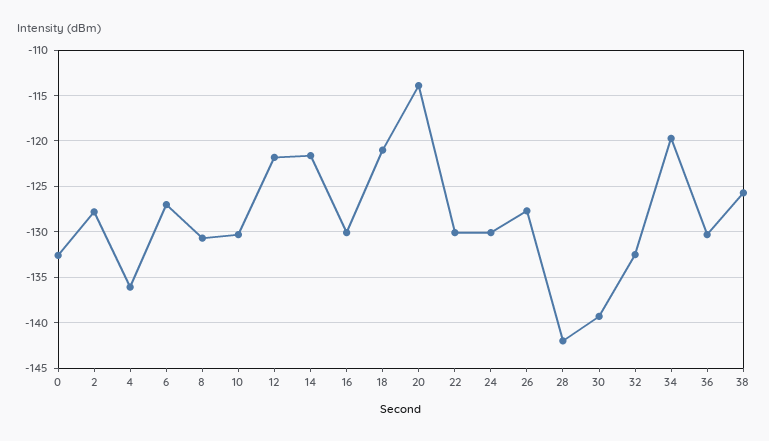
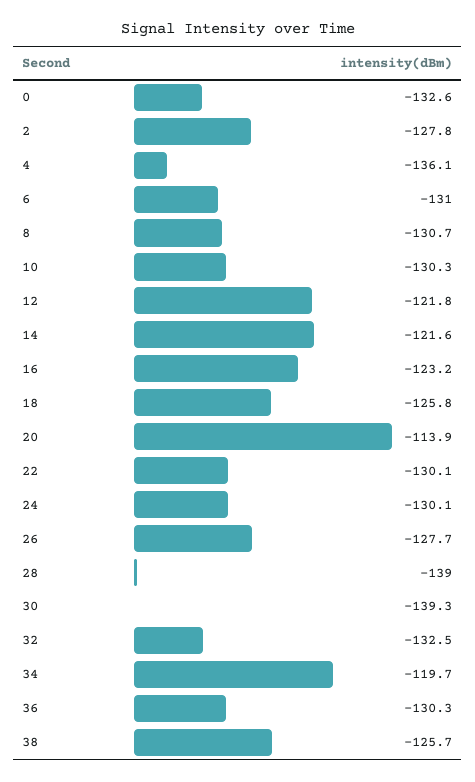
  {
    "0": -132.6,
    "2": -127.8,
    "4": -136.1,
-   "6": -127,
+   "6": -131,
    "8": -130.7,
    "10": -130.3,
    "12": -121.8,
    "14": -121.6,
-   "16": -130,
+   "16": -123.2,
-   "18": -121,
+   "18": -125.8,
    "20": -113.9,
    "22": -130.1,
    "24": -130.1,
    "26": -127.7,
-   "28": -142,
+   "28": -139,
    "30": -139.3,
    "32": -132.5,
    "34": -119.7,
    "36": -130.3,
    "38": -125.7
  }

